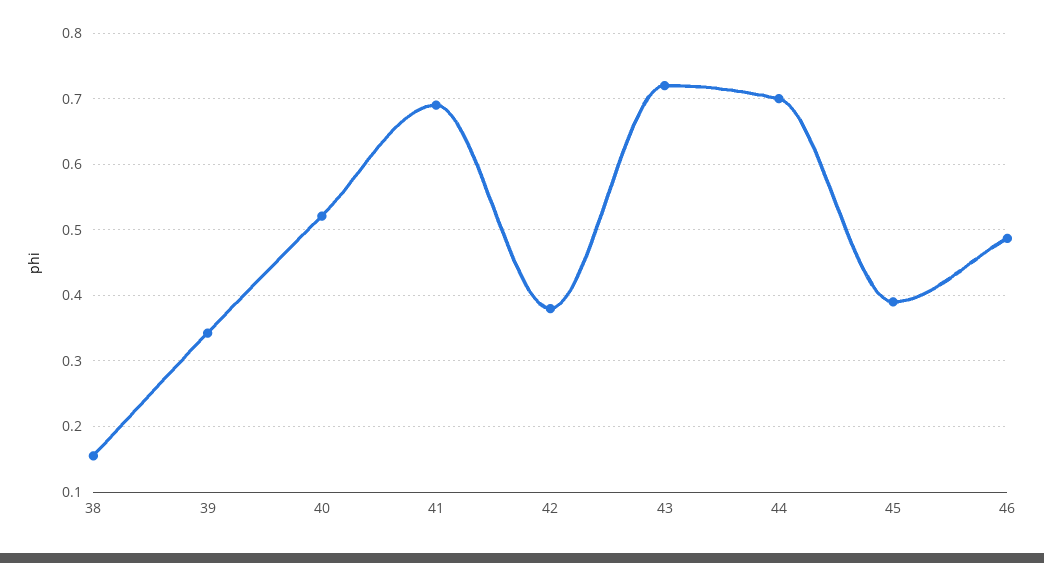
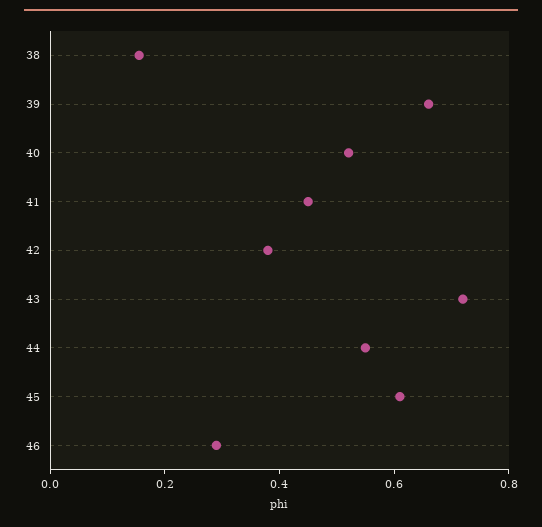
  {
    "38": 0.16,
-   "39": 0.34,
+   "39": 0.65,
    "40": 0.52,
-   "41": 0.69,
+   "41": 0.45,
    "42": 0.38,
    "43": 0.72,
-   "44": 0.7,
+   "44": 0.55,
-   "45": 0.39,
+   "45": 0.6,
-   "46": 0.49
+   "46": 0.3
  }

